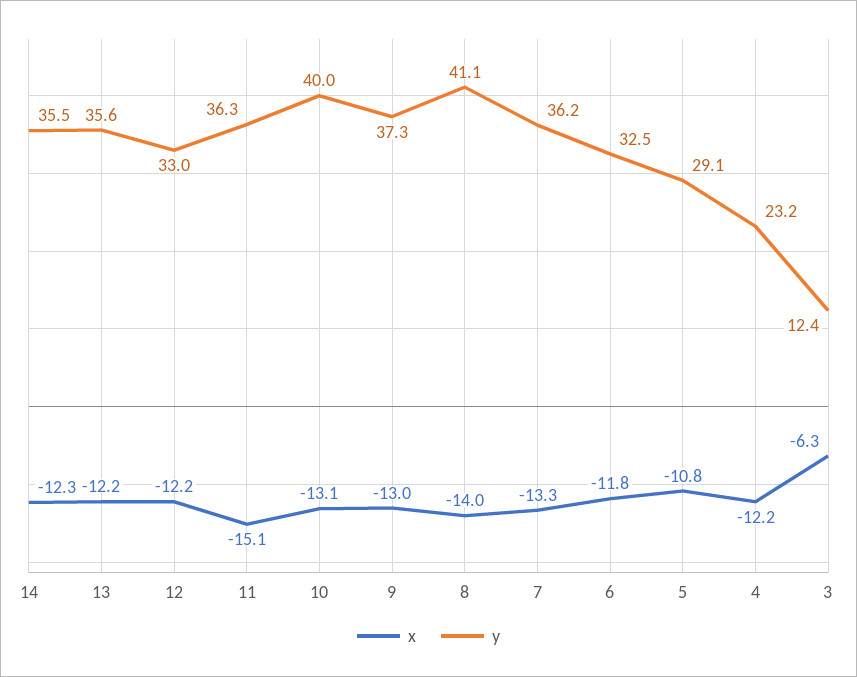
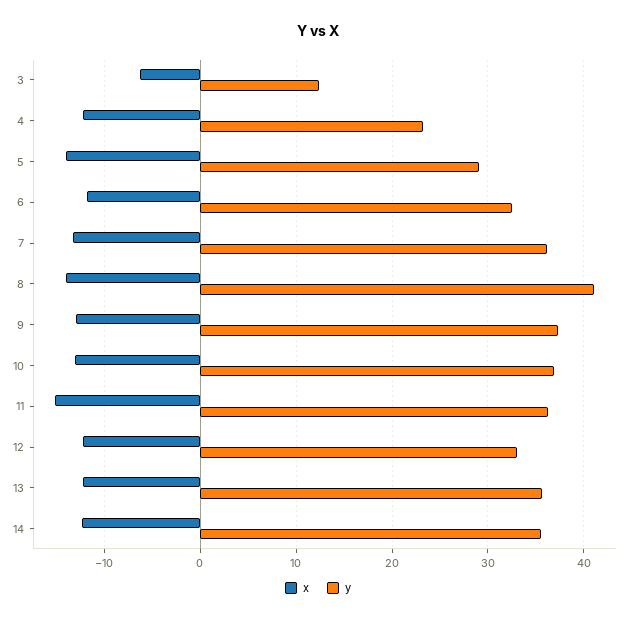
  {
    "x": {
      "14": -12.3,
      "13": -12.2,
      "12": -12.2,
      "11": -15.1,
      "10": -13.1,
      "9": -13,
      "8": -14,
      "7": -13.3,
      "6": -11.8,
-     "5": -10.8,
+     "5": -14,
      "4": -12.2,
      "3": -6.3
    },
    "y": {
      "14": 35.5,
      "13": 35.6,
      "12": 33,
      "11": 36.3,
-     "10": 40,
+     "10": 37,
      "9": 37.3,
      "8": 41.1,
      "7": 36.2,
      "6": 32.5,
      "5": 29.1,
      "4": 23.2,
      "3": 12.4
    }
  }

